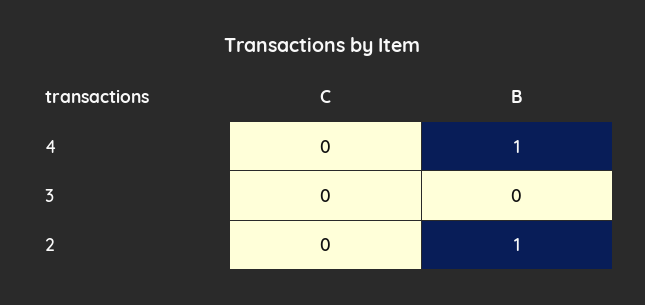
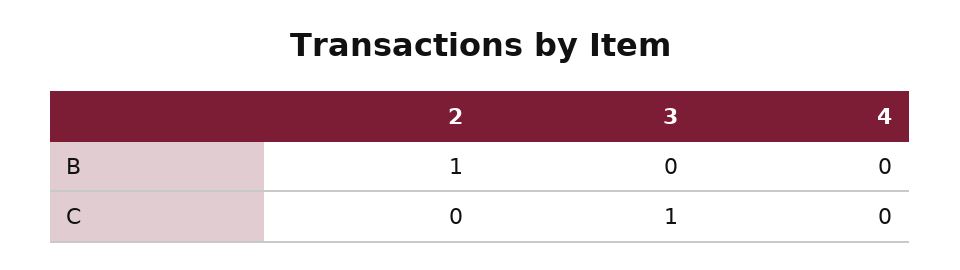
  {
    "C": {
      "4": 0,
-     "3": 0,
+     "3": 1,
      "2": 0
    },
    "B": {
-     "4": 1,
+     "4": 0,
      "3": 0,
      "2": 1
    }
  }

